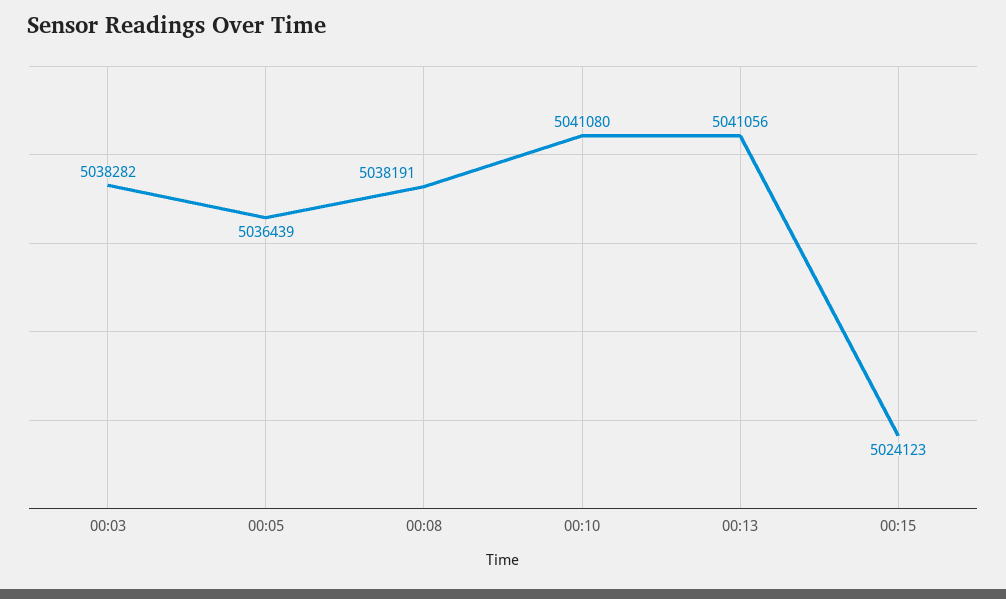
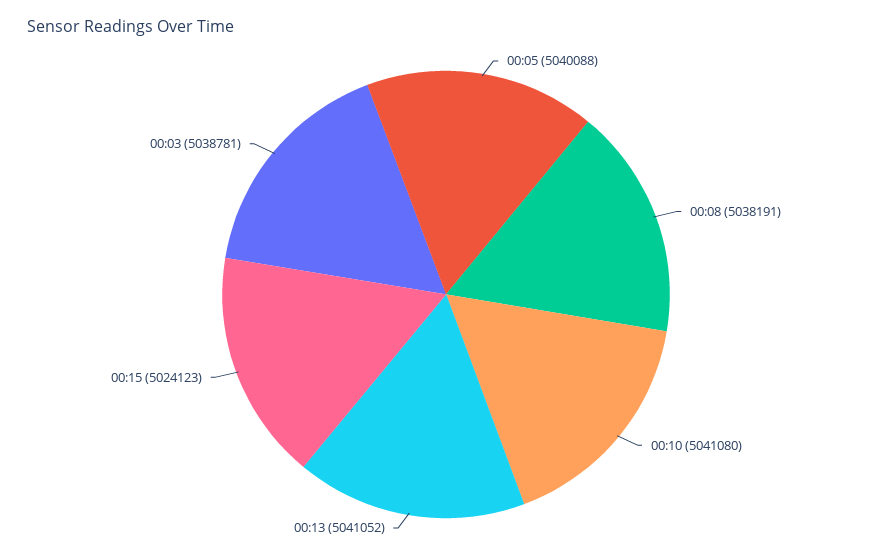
  {
-   "00:03": 5038282,
+   "00:03": 5038781,
-   "00:05": 5036439,
+   "00:05": 5040088,
    "00:08": 5038191,
    "00:10": 5041080,
-   "00:13": 5041056,
+   "00:13": 5041052,
    "00:15": 5024123
  }

